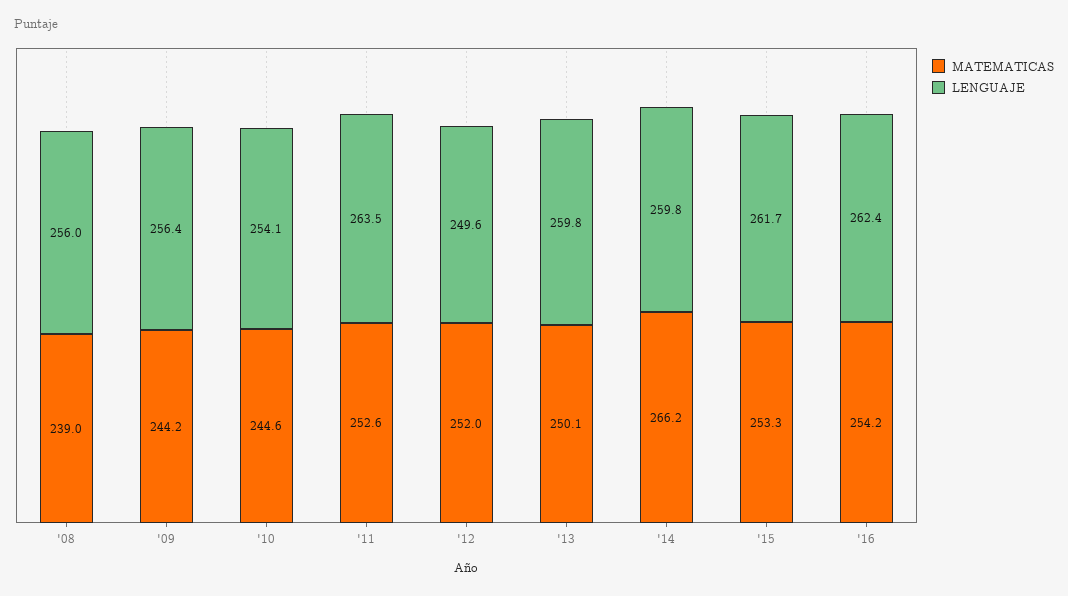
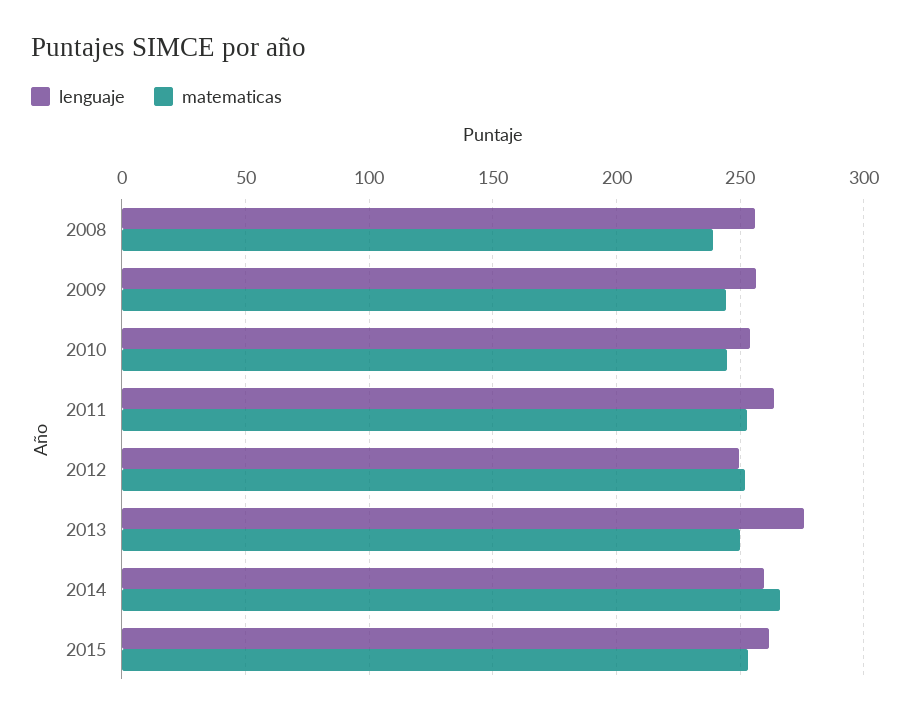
  {
    "MATEMATICAS": {
      "'08": 239,
      "'09": 244.2,
      "'10": 244.6,
      "'11": 252.6,
      "'12": 252,
      "'13": 250.1,
      "'14": 266.2,
-     "'15": 253.3,
+     "'15": 253.3
-     "'16": 254.2
    },
    "LENGUAJE": {
      "'08": 256,
      "'09": 256.4,
      "'10": 254.1,
      "'11": 263.5,
      "'12": 249.6,
-     "'13": 259.8,
+     "'13": 275,
      "'14": 259.8,
-     "'15": 261.7,
+     "'15": 261.7
-     "'16": 262.4
    }
  }

